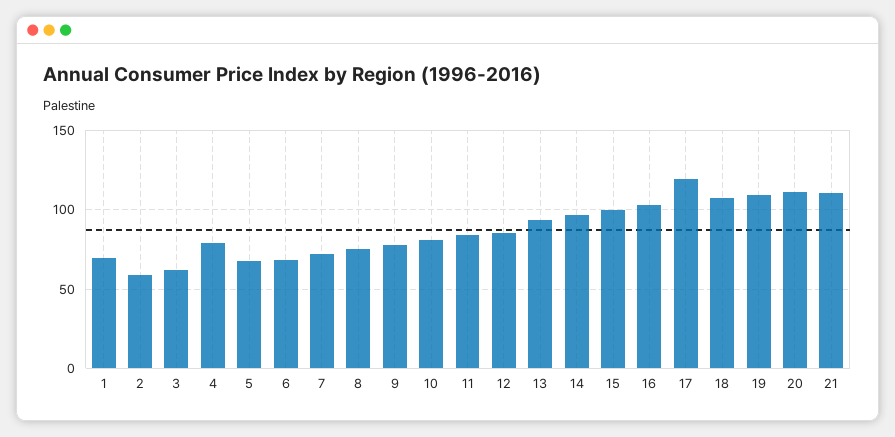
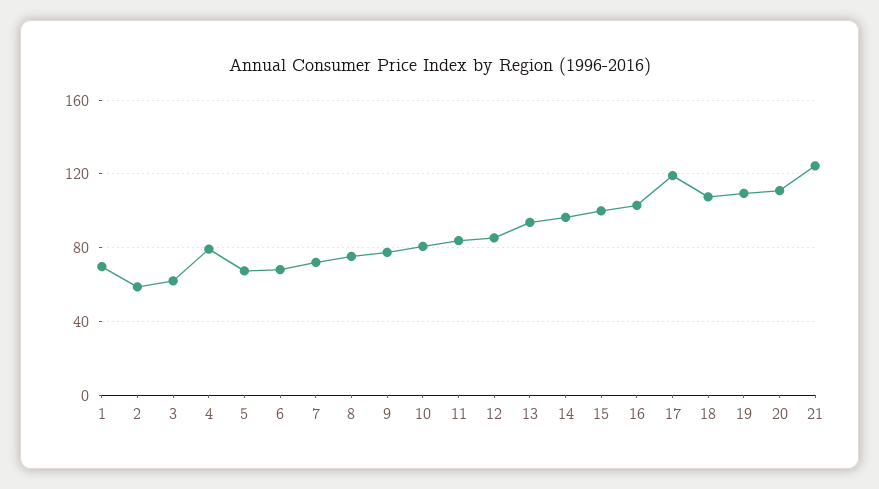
  {
    "1": 70,
    "2": 60,
    "3": 60,
    "4": 80,
    "5": 65,
    "6": 70,
    "7": 70,
    "8": 75,
    "9": 80,
    "10": 80,
    "11": 85,
    "12": 85,
    "13": 95,
    "14": 95,
    "15": 100,
    "16": 105,
    "17": 120,
    "18": 110,
    "19": 110,
    "20": 110,
-   "21": 110
+   "21": 125
  }

